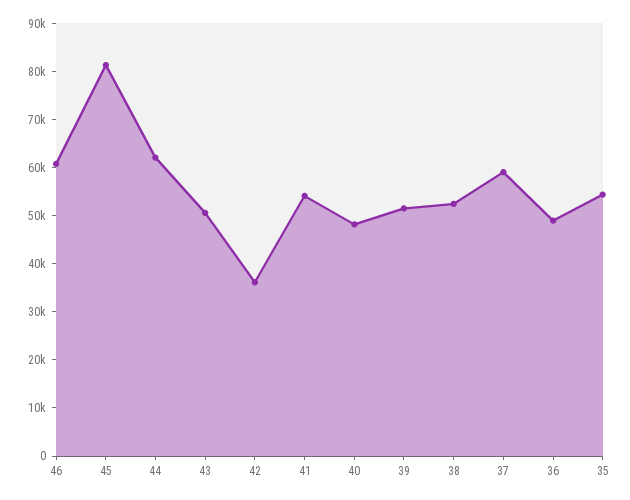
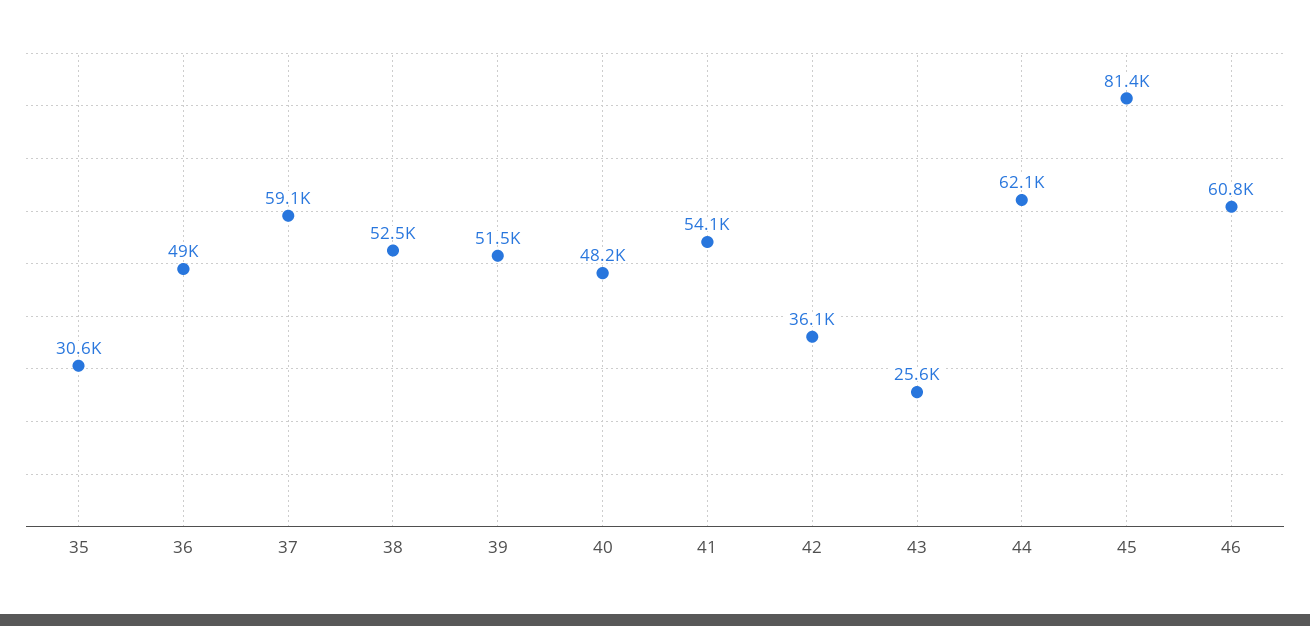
  {
    "46": 60800,
    "45": 81400,
    "44": 62100,
-   "43": 50000,
+   "43": 25600,
    "42": 36100,
    "41": 54100,
    "40": 48200,
    "39": 51500,
    "38": 52500,
    "37": 59100,
    "36": 49000,
-   "35": 54000
+   "35": 30600
  }

